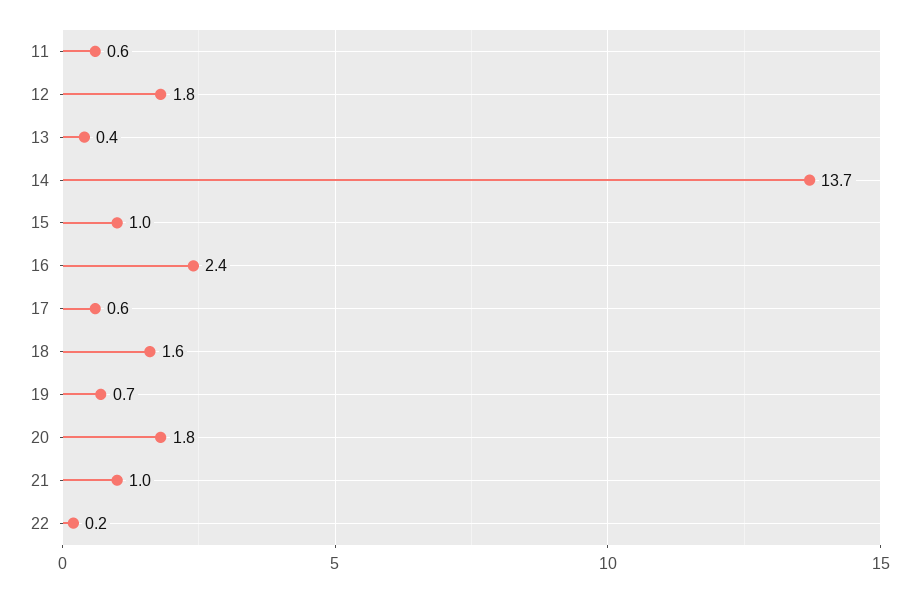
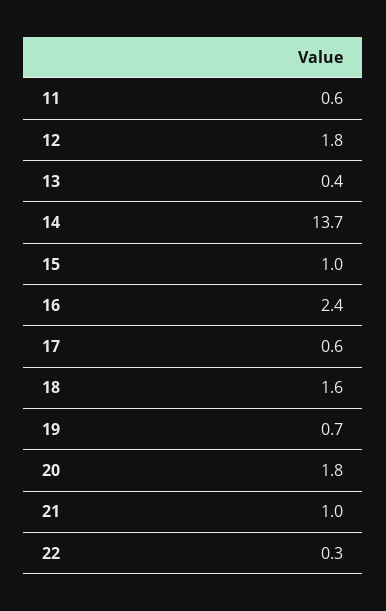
  {
    "11": 0.6,
    "12": 1.8,
    "13": 0.4,
    "14": 13.7,
    "15": 1,
    "16": 2.4,
    "17": 0.6,
    "18": 1.6,
    "19": 0.7,
    "20": 1.8,
    "21": 1,
-   "22": 0.2
+   "22": 0.3
  }

